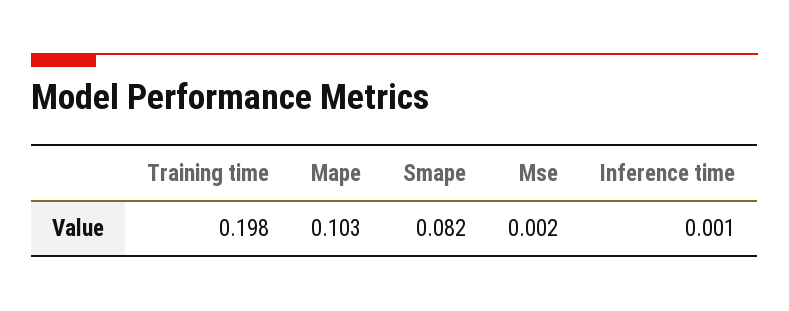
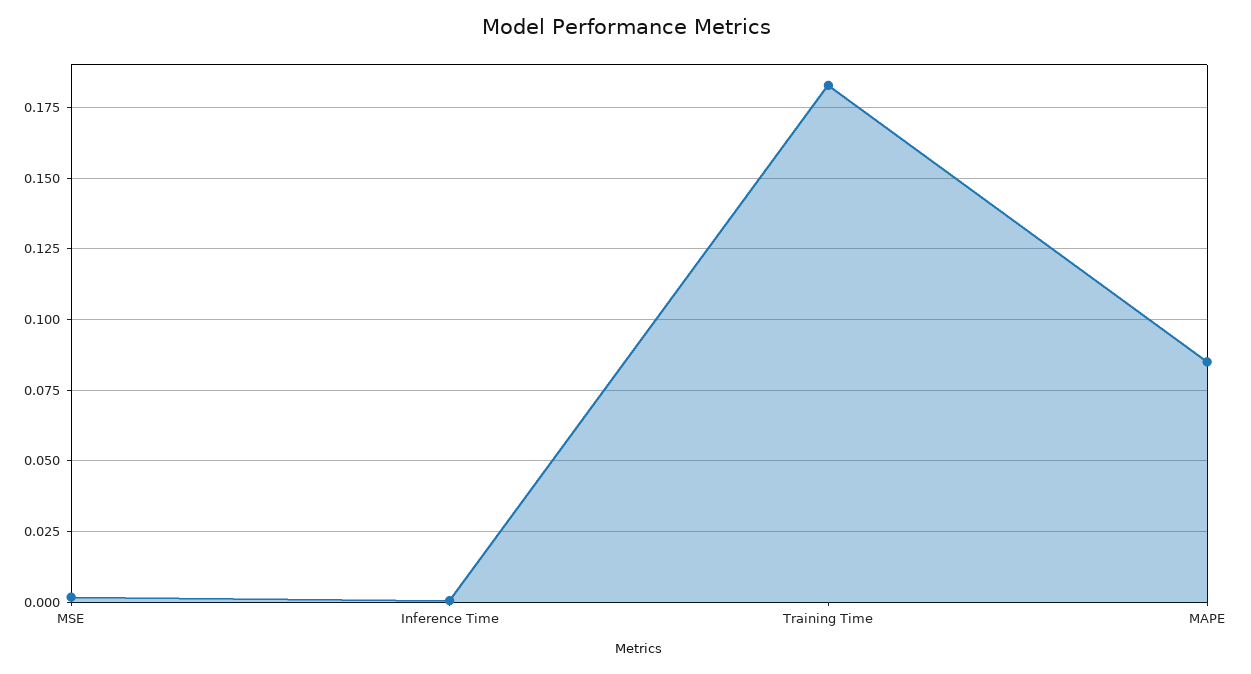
  {
-   "Training time": 0.198,
+   "Training time": 0.1825,
-   "Mape": 0.103,
+   "Mape": 0.085,
-   "Smape": 0.082,
    "Mse": 0.002,
    "Inference time": 0.001
  }

